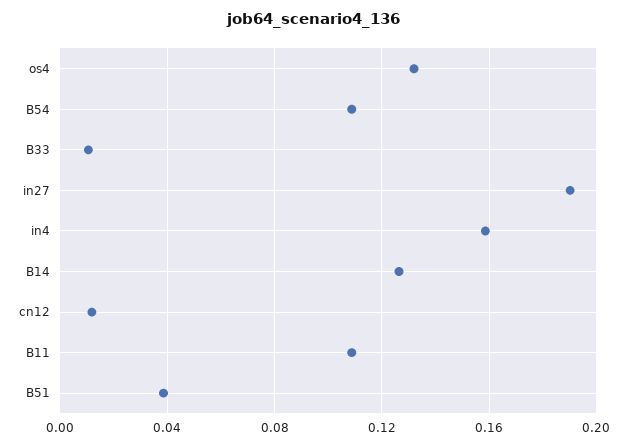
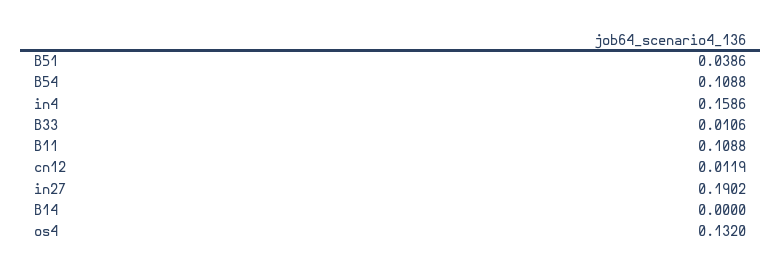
  {
    "os4": 0.132,
    "B54": 0.1088,
    "B33": 0.0106,
    "in27": 0.1902,
    "in4": 0.1586,
-   "B14": 0.125,
+   "B14": 0,
    "cn12": 0.0119,
    "B11": 0.1088,
    "B51": 0.0386
  }

